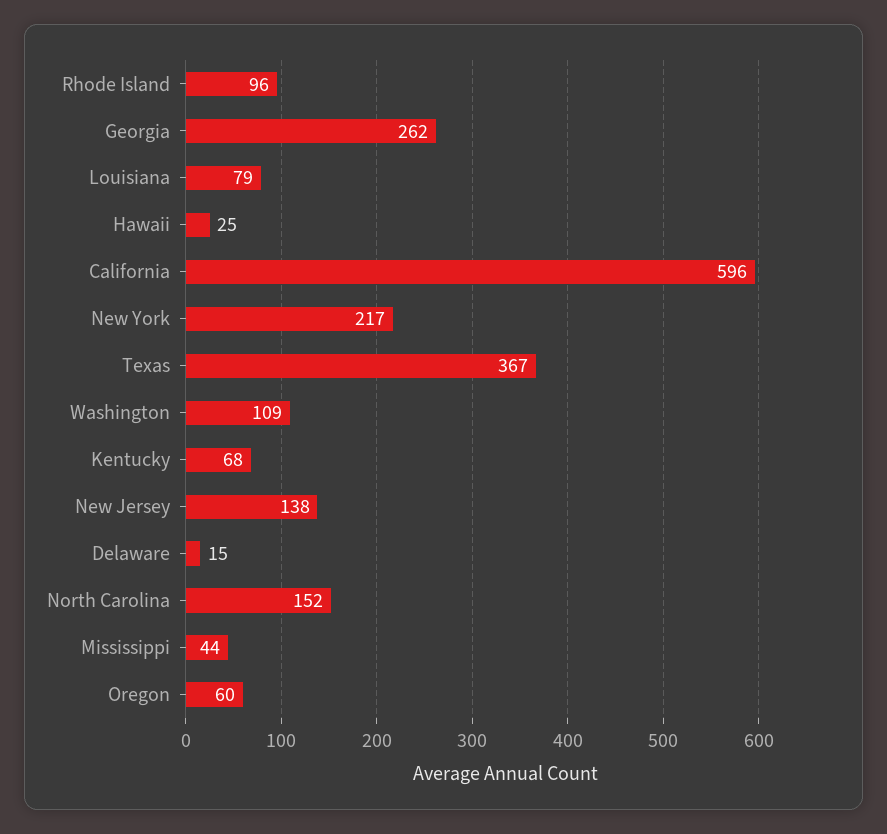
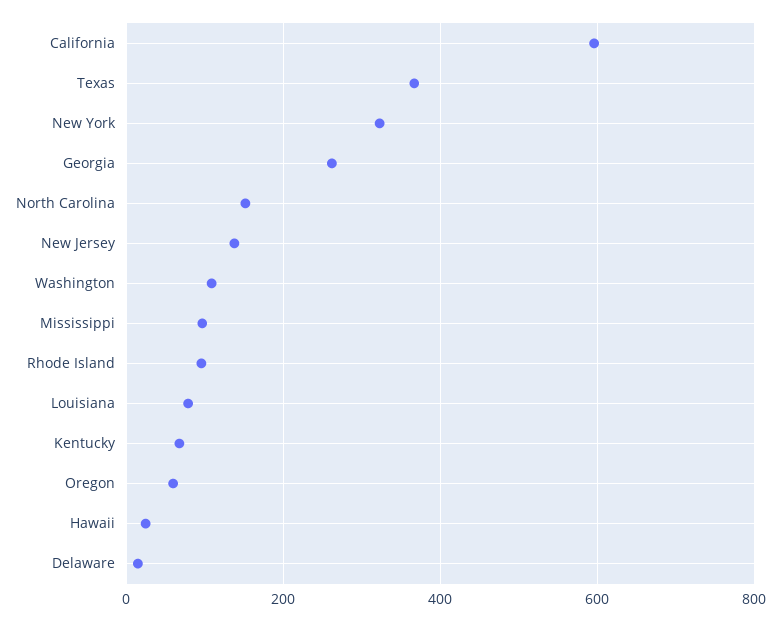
  {
    "Rhode Island": 96,
    "Georgia": 262,
    "Louisiana": 79,
    "Hawaii": 25,
    "California": 596,
-   "New York": 217,
+   "New York": 320,
    "Texas": 367,
    "Washington": 109,
    "Kentucky": 68,
    "New Jersey": 138,
    "Delaware": 15,
    "North Carolina": 152,
-   "Mississippi": 44,
+   "Mississippi": 100,
    "Oregon": 60
  }

